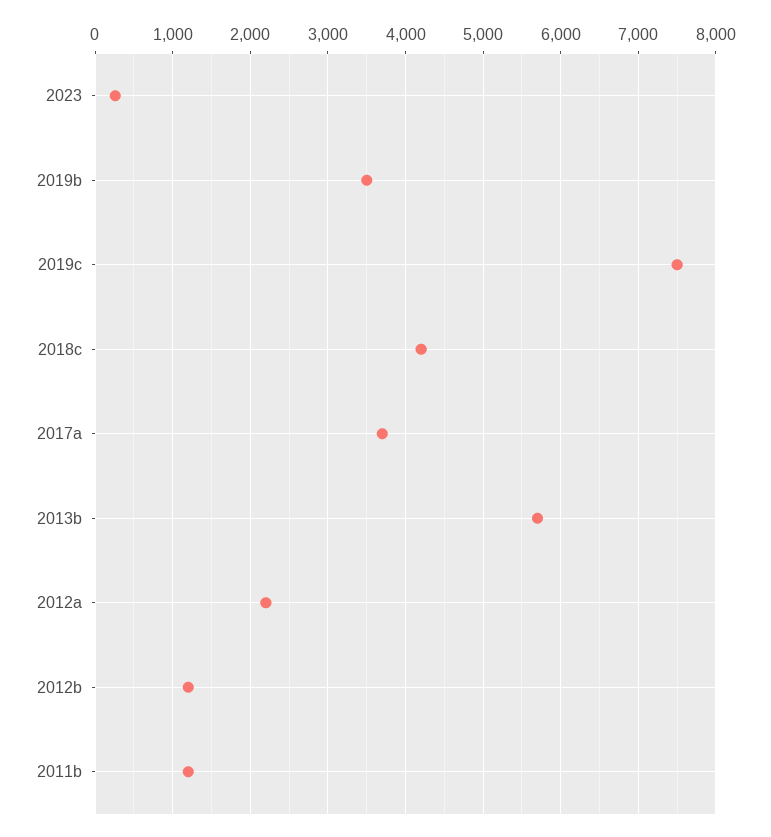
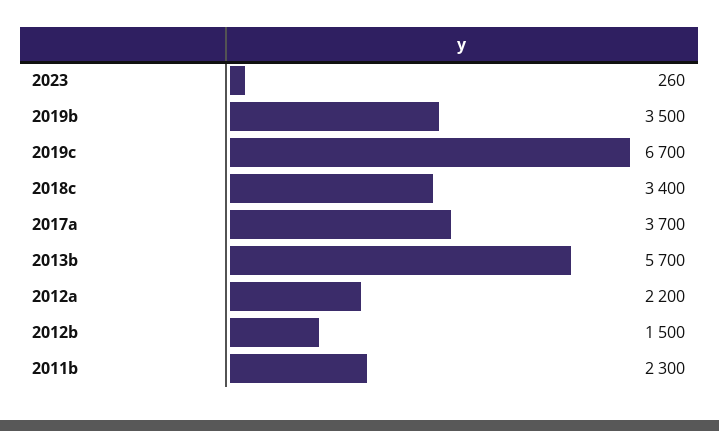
  {
    "2023": 260,
    "2019b": 3500,
-   "2019c": 7500,
+   "2019c": 6700,
-   "2018c": 4200,
+   "2018c": 3400,
    "2017a": 3700,
    "2013b": 5700,
    "2012a": 2200,
-   "2012b": 1200,
+   "2012b": 1500,
-   "2011b": 1200
+   "2011b": 2300
  }

